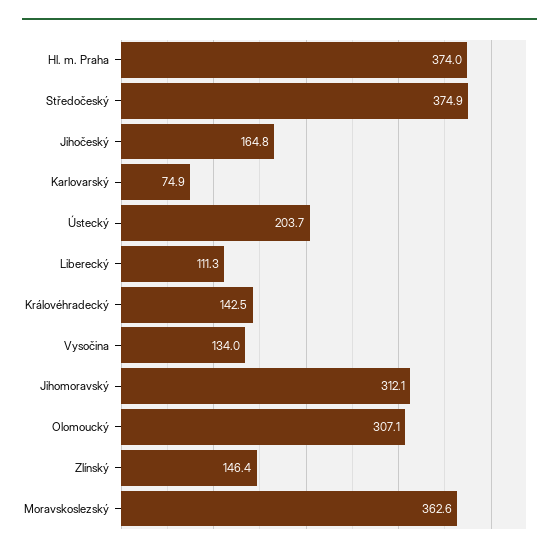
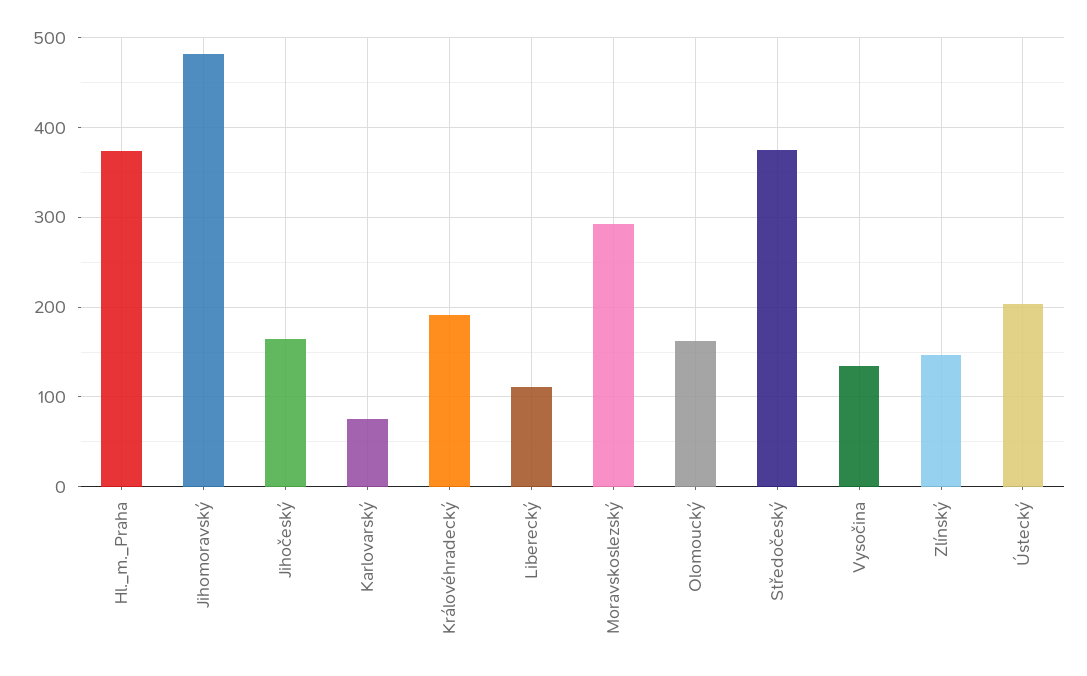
  {
    "Hl. m. Praha": 374,
    "Středočeský": 374.9,
    "Jihočeský": 164.8,
    "Karlovarský": 74.9,
    "Ústecký": 203.7,
    "Liberecký": 111.3,
-   "Královéhradecký": 142.5,
+   "Královéhradecký": 190,
    "Vysočina": 134,
-   "Jihomoravský": 312.1,
+   "Jihomoravský": 480,
-   "Olomoucký": 307.1,
+   "Olomoucký": 160,
    "Zlínský": 146.4,
-   "Moravskoslezský": 362.6
+   "Moravskoslezský": 290
  }

